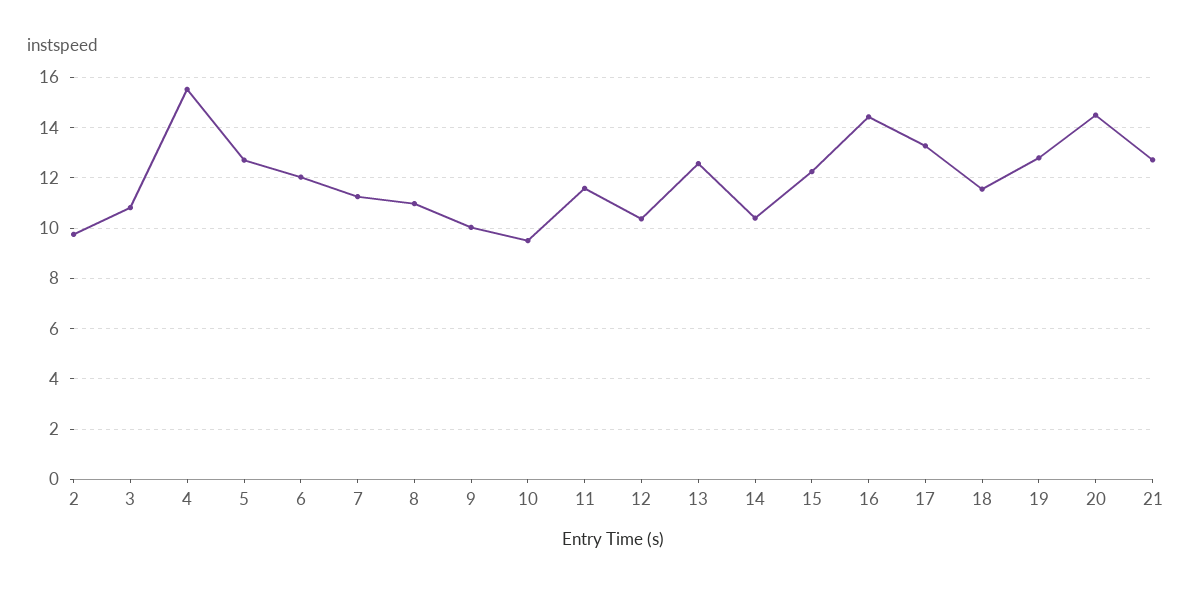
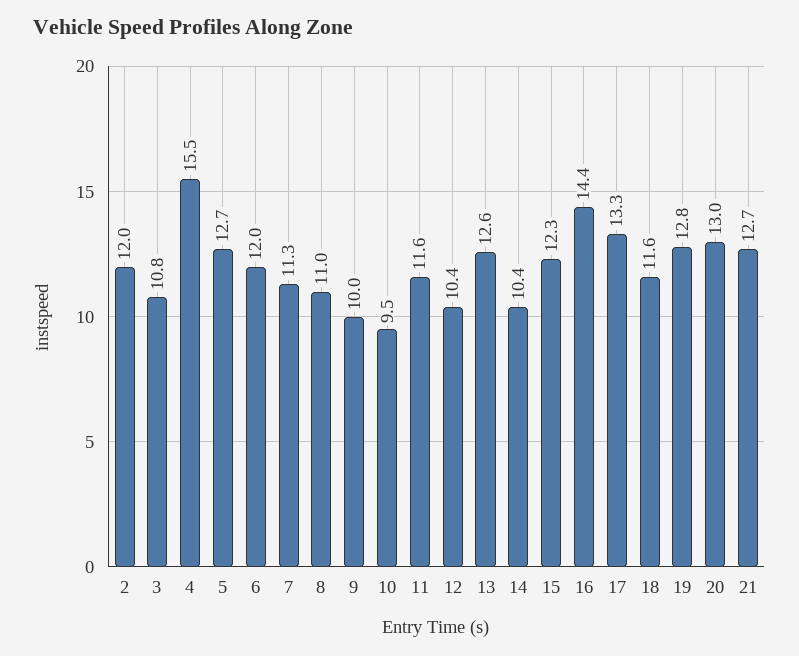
  {
-   "2": 9.75,
+   "2": 12,
    "3": 10.8,
    "4": 15.5,
    "5": 12.7,
    "6": 12,
    "7": 11.3,
    "8": 11,
    "9": 10,
    "10": 9.5,
    "11": 11.6,
    "12": 10.4,
    "13": 12.6,
    "14": 10.4,
    "15": 12.3,
    "16": 14.4,
    "17": 13.3,
    "18": 11.6,
    "19": 12.8,
-   "20": 14.5,
+   "20": 13,
    "21": 12.7
  }

